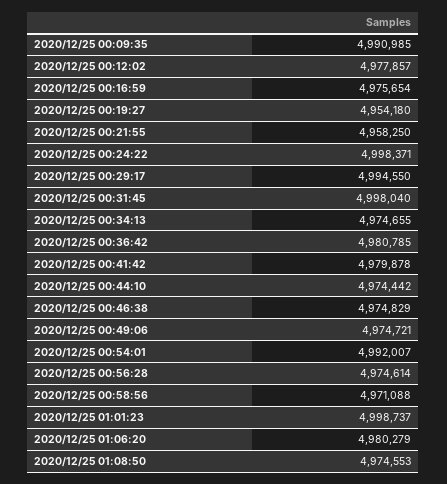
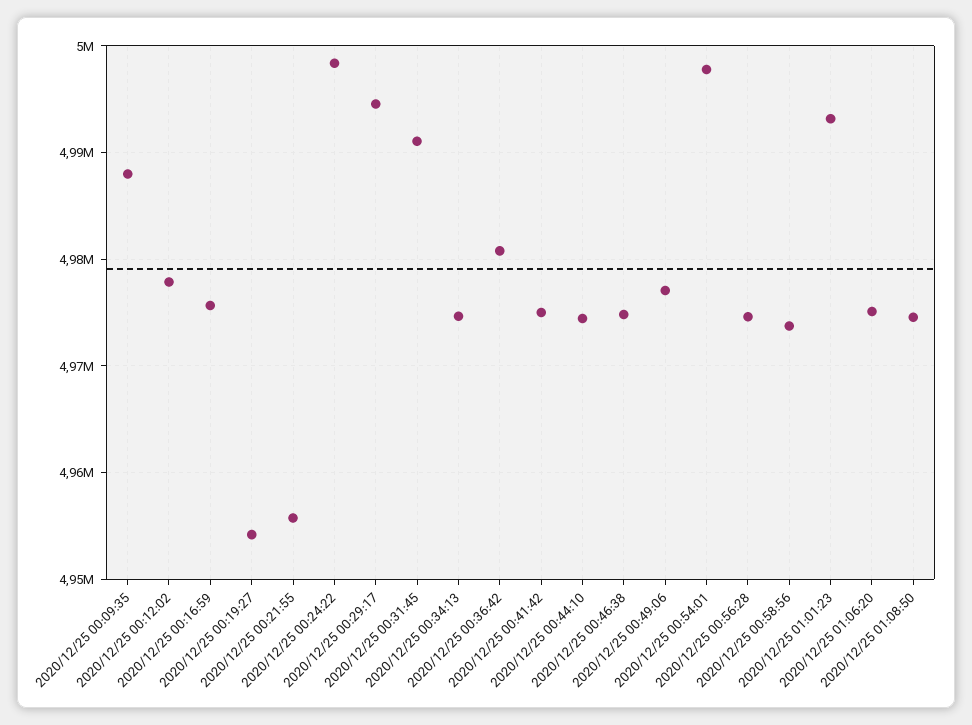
  {
-   "2020/12/25 00:09:35": 4990985,
+   "2020/12/25 00:09:35": 4988000,
    "2020/12/25 00:12:02": 4977857,
    "2020/12/25 00:16:59": 4975654,
    "2020/12/25 00:19:27": 4954180,
-   "2020/12/25 00:21:55": 4958250,
+   "2020/12/25 00:21:55": 4956000,
    "2020/12/25 00:24:22": 4998371,
    "2020/12/25 00:29:17": 4994550,
-   "2020/12/25 00:31:45": 4998040,
+   "2020/12/25 00:31:45": 4991000,
    "2020/12/25 00:34:13": 4974655,
    "2020/12/25 00:36:42": 4980785,
-   "2020/12/25 00:41:42": 4979878,
+   "2020/12/25 00:41:42": 4975000,
    "2020/12/25 00:44:10": 4974442,
    "2020/12/25 00:46:38": 4974829,
-   "2020/12/25 00:49:06": 4974721,
+   "2020/12/25 00:49:06": 4977000,
-   "2020/12/25 00:54:01": 4992007,
+   "2020/12/25 00:54:01": 4998000,
    "2020/12/25 00:56:28": 4974614,
-   "2020/12/25 00:58:56": 4971088,
+   "2020/12/25 00:58:56": 4974000,
-   "2020/12/25 01:01:23": 4998737,
+   "2020/12/25 01:01:23": 4993000,
-   "2020/12/25 01:06:20": 4980279,
+   "2020/12/25 01:06:20": 4975000,
    "2020/12/25 01:08:50": 4974553
  }

